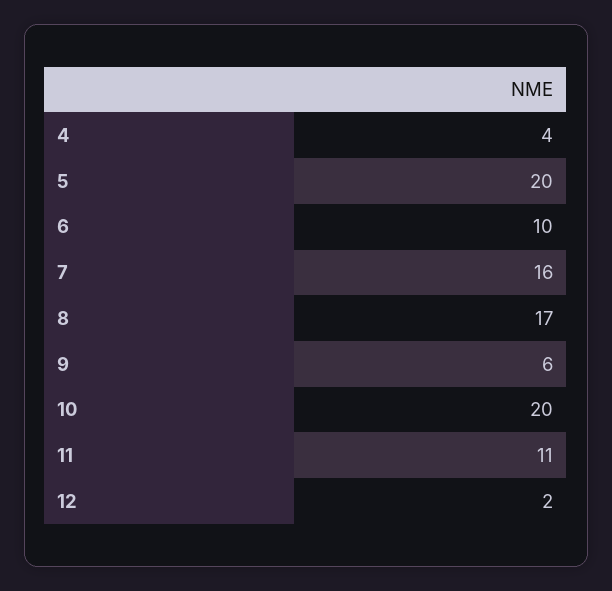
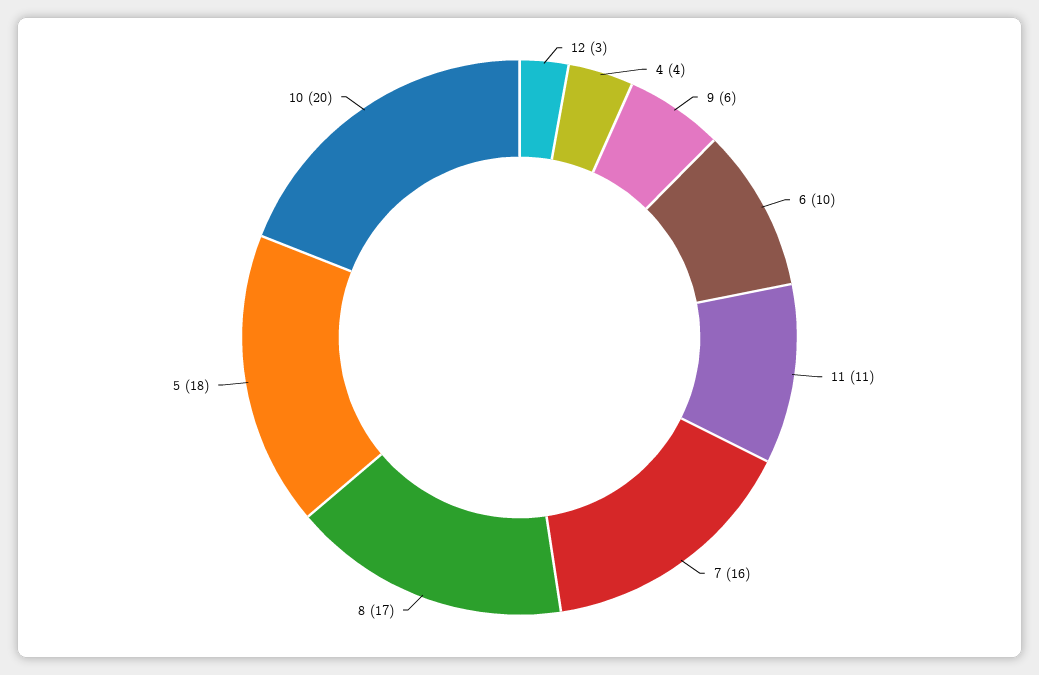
  {
    "4": 4,
-   "5": 20,
+   "5": 18,
    "6": 10,
    "7": 16,
    "8": 17,
    "9": 6,
    "10": 20,
    "11": 11,
-   "12": 2
+   "12": 3
  }

